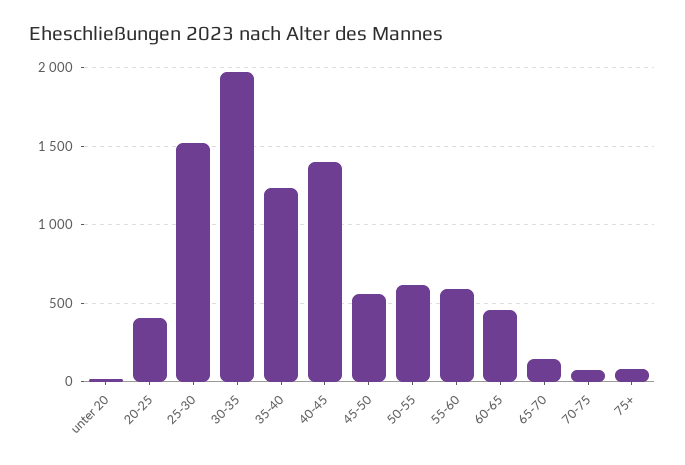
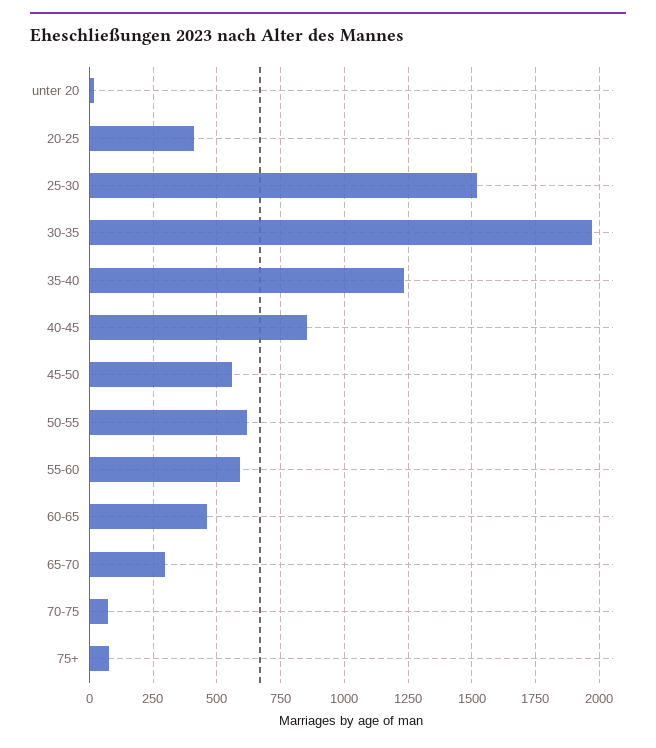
  {
    "unter 20": 25,
    "20-25": 400,
    "25-30": 1525,
    "30-35": 1975,
    "35-40": 1225,
-   "40-45": 1400,
+   "40-45": 850,
    "45-50": 550,
    "50-55": 625,
    "55-60": 600,
    "60-65": 450,
-   "65-70": 150,
+   "65-70": 300,
    "70-75": 75,
    "75+": 75
  }

